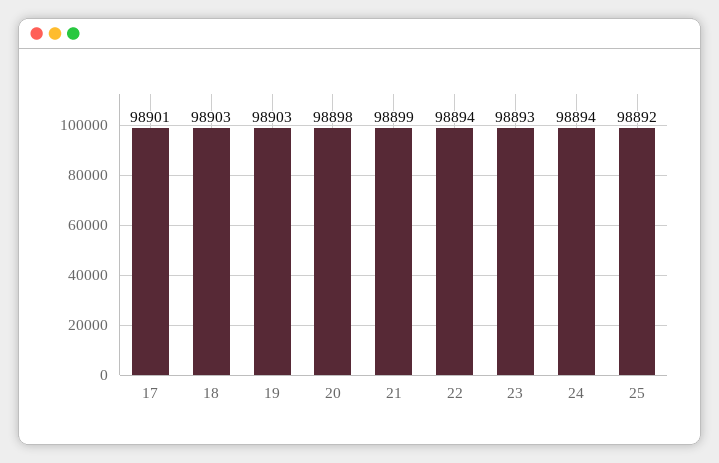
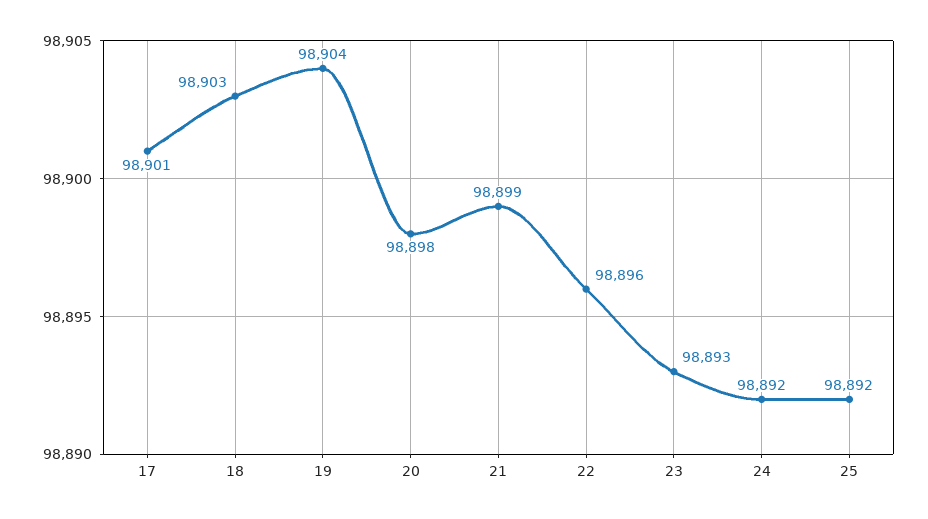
  {
    "17": 98901,
    "18": 98903,
-   "19": 98903,
+   "19": 98904,
    "20": 98898,
    "21": 98899,
-   "22": 98894,
+   "22": 98896,
    "23": 98893,
-   "24": 98894,
+   "24": 98892,
    "25": 98892
  }

